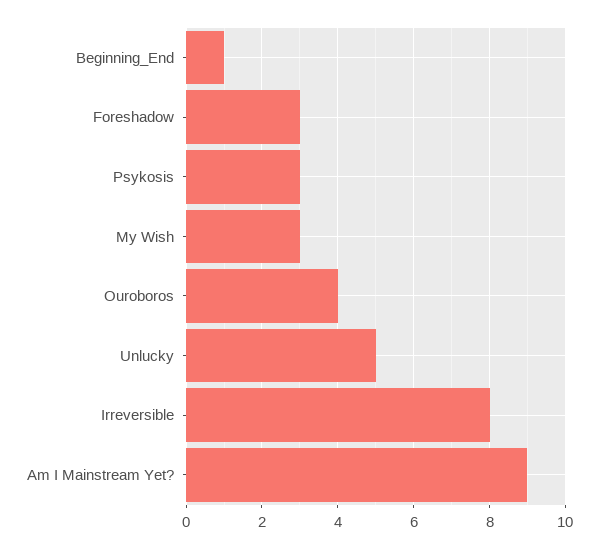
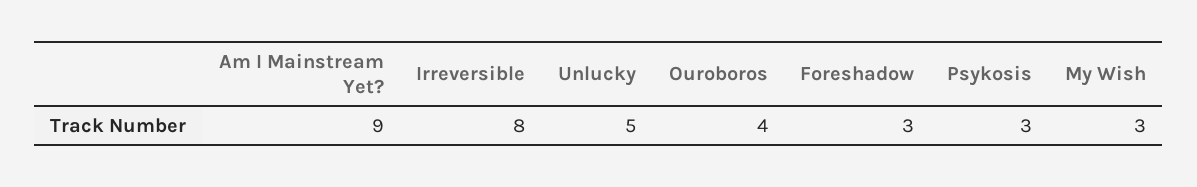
  {
-   "Beginning_End": 1,
    "Foreshadow": 3,
    "Psykosis": 3,
    "My Wish": 3,
    "Ouroboros": 4,
    "Unlucky": 5,
    "Irreversible": 8,
    "Am I Mainstream Yet?": 9
  }

